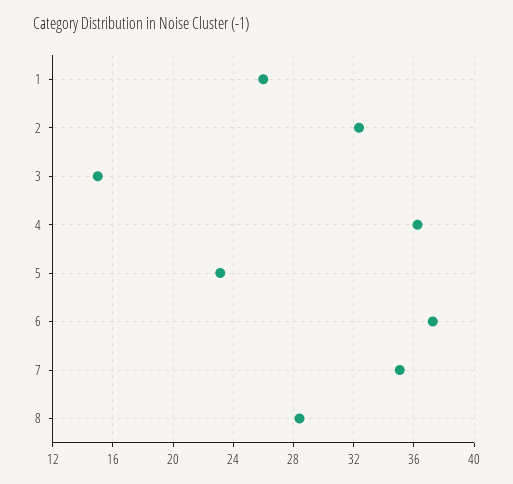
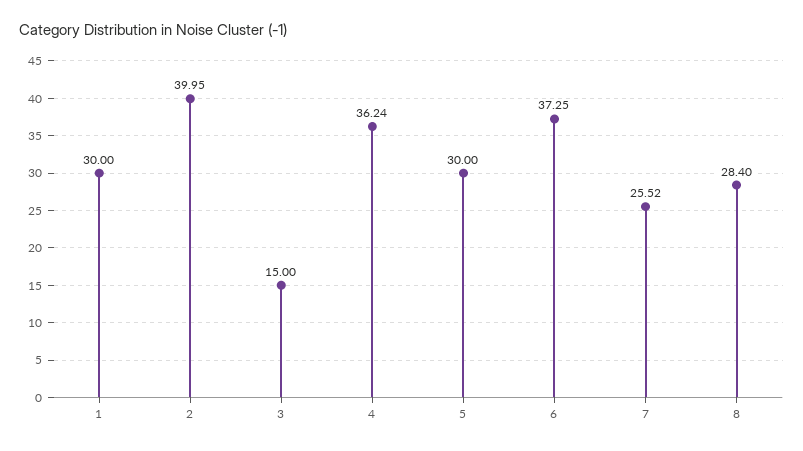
  {
-   "1": 26,
+   "1": 30,
-   "2": 32.5,
+   "2": 39.95,
    "3": 15,
    "4": 36.24,
-   "5": 23,
+   "5": 30,
    "6": 37.25,
-   "7": 35,
+   "7": 25.52,
    "8": 28.4
  }

